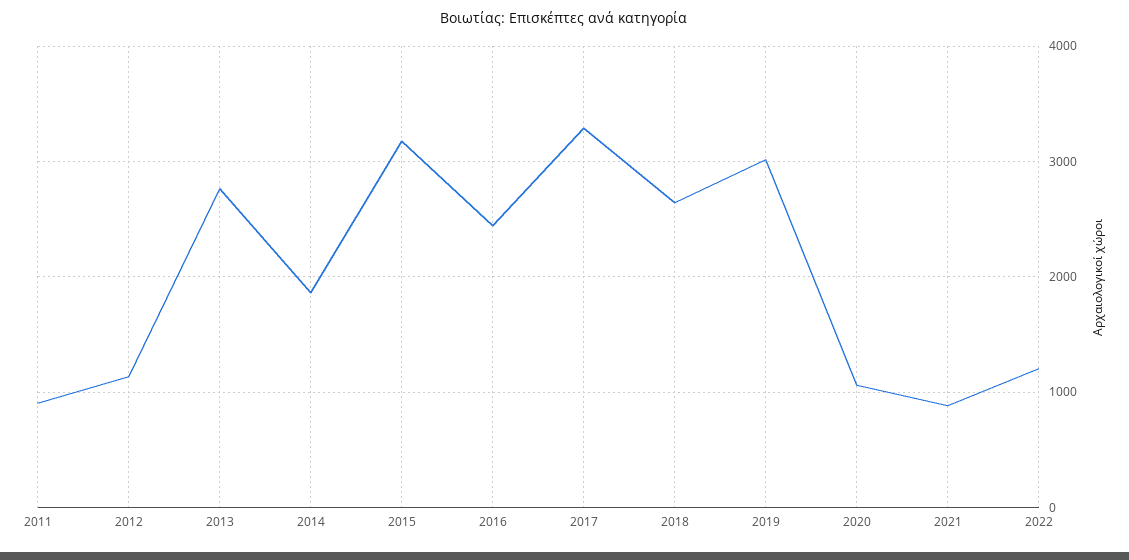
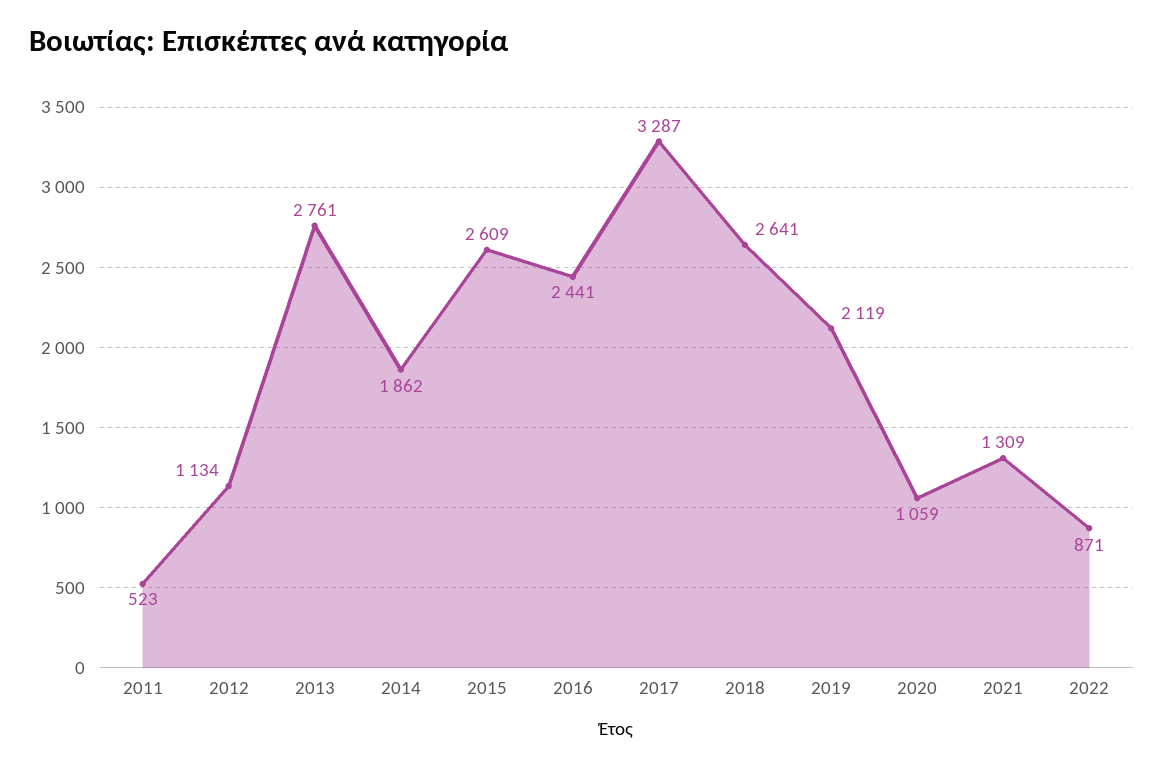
  {
-   "2011": 900,
+   "2011": 523,
    "2012": 1134,
    "2013": 2761,
    "2014": 1862,
-   "2015": 3200,
+   "2015": 2609,
    "2016": 2441,
    "2017": 3287,
    "2018": 2641,
-   "2019": 3000,
+   "2019": 2119,
    "2020": 1059,
-   "2021": 900,
+   "2021": 1309,
-   "2022": 1200
+   "2022": 871
  }

